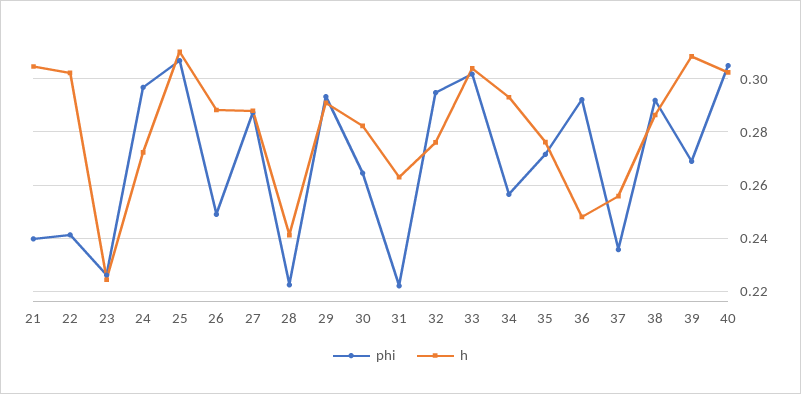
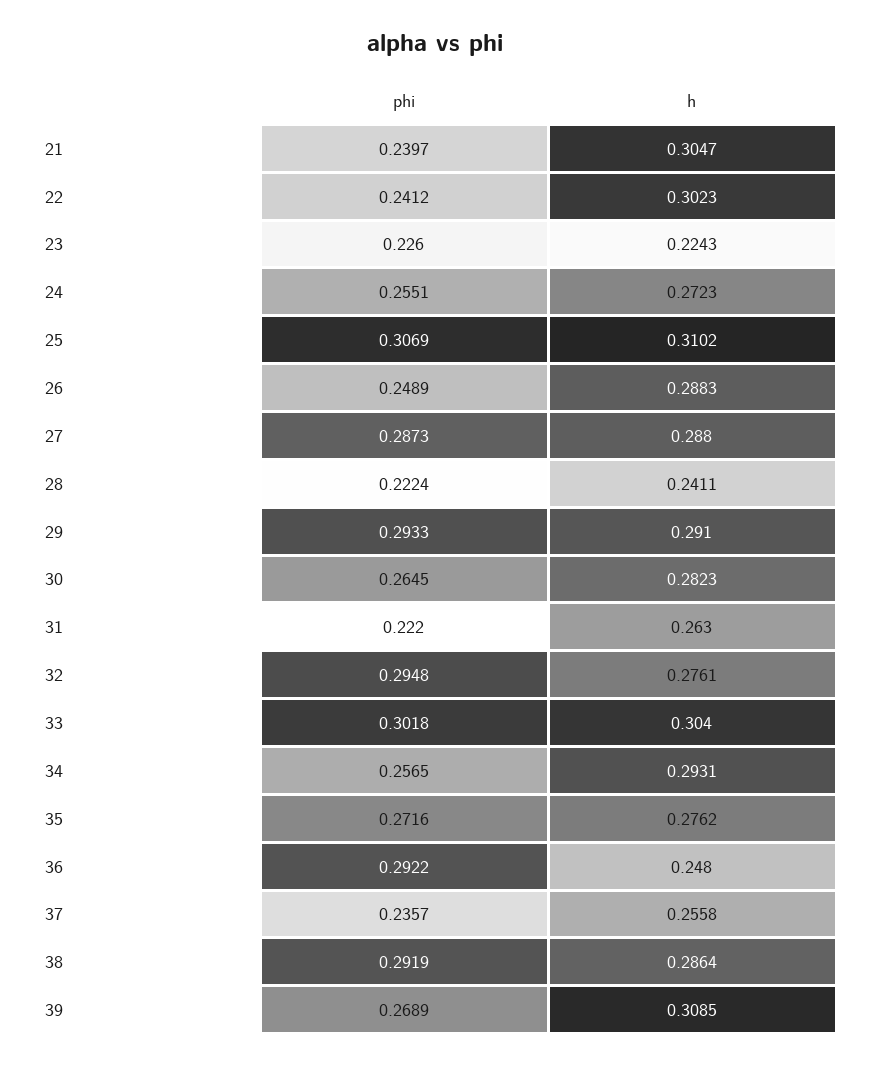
  {
    "phi": {
      "21": 0.2397,
      "22": 0.2412,
      "23": 0.226,
-     "24": 0.2975,
+     "24": 0.2551,
      "25": 0.3069,
      "26": 0.2489,
      "27": 0.2873,
      "28": 0.2224,
      "29": 0.2933,
      "30": 0.2645,
      "31": 0.222,
      "32": 0.2948,
      "33": 0.3018,
      "34": 0.2565,
      "35": 0.2716,
      "36": 0.2922,
      "37": 0.2357,
      "38": 0.2919,
-     "39": 0.2689,
+     "39": 0.2689
-     "40": 0.305
    },
    "h": {
      "21": 0.3047,
      "22": 0.3023,
      "23": 0.2243,
      "24": 0.2723,
      "25": 0.3102,
      "26": 0.2883,
      "27": 0.288,
      "28": 0.2411,
      "29": 0.291,
      "30": 0.2823,
      "31": 0.263,
      "32": 0.2761,
      "33": 0.304,
      "34": 0.2931,
      "35": 0.2762,
      "36": 0.248,
      "37": 0.2558,
      "38": 0.2864,
-     "39": 0.3085,
+     "39": 0.3085
-     "40": 0.3025
    }
  }

